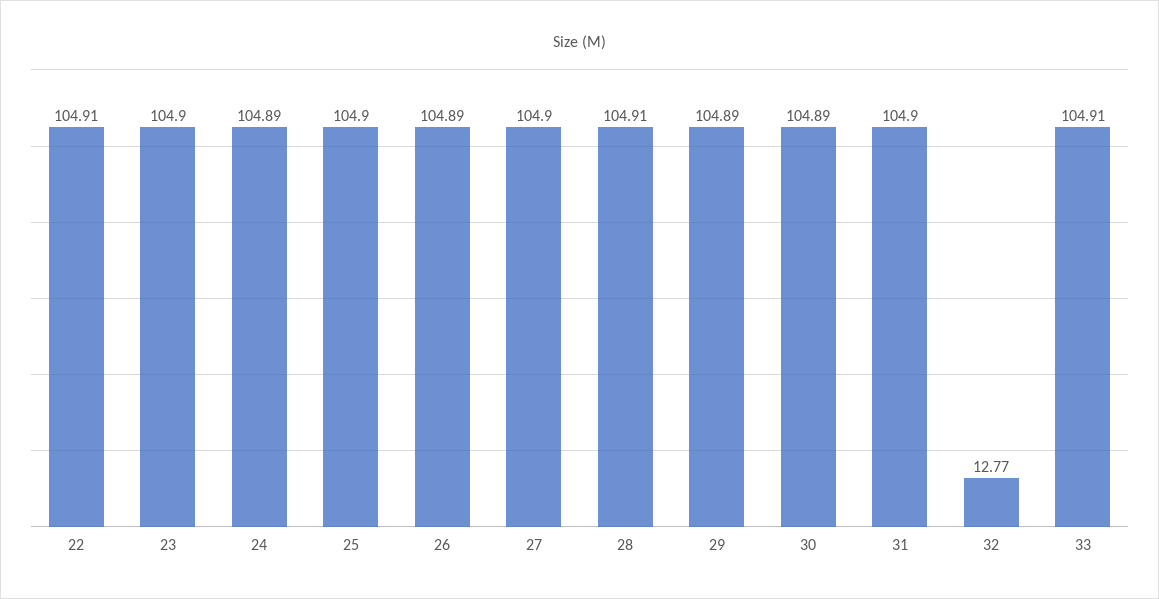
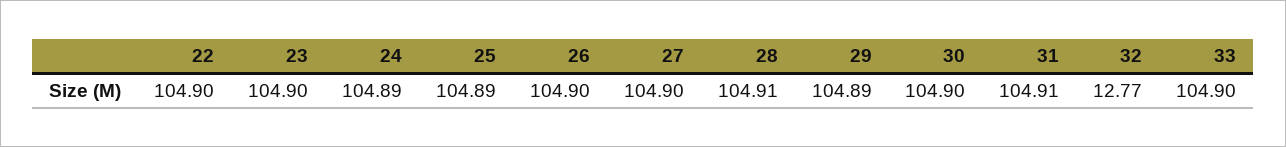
  {
-   "22": 104.91,
+   "22": 104.9,
    "23": 104.9,
    "24": 104.89,
-   "25": 104.9,
+   "25": 104.89,
-   "26": 104.89,
+   "26": 104.9,
    "27": 104.9,
    "28": 104.91,
    "29": 104.89,
-   "30": 104.89,
+   "30": 104.9,
-   "31": 104.9,
+   "31": 104.91,
    "32": 12.77,
-   "33": 104.91
+   "33": 104.9
  }

